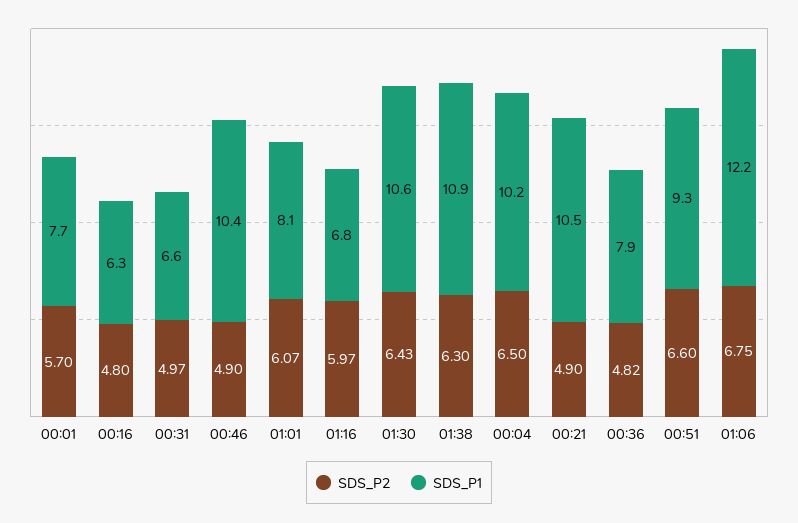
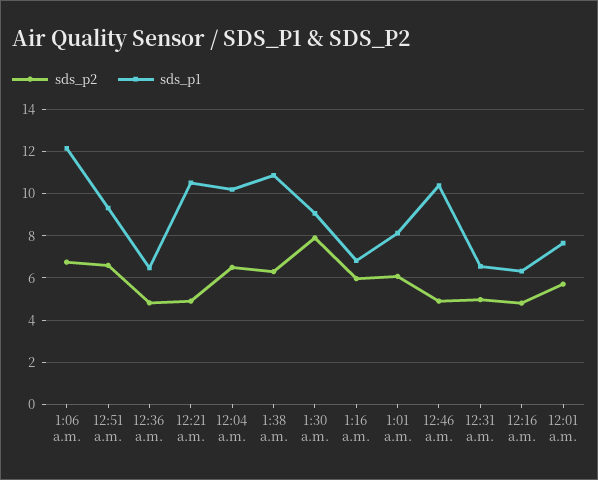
  {
    "SDS_P2": {
      "00:01": 5.7,
      "00:16": 4.8,
      "00:31": 4.97,
      "00:46": 4.9,
      "01:01": 6.07,
      "01:16": 5.97,
-     "01:30": 6.43,
+     "01:30": 8,
      "01:38": 6.3,
      "00:04": 6.5,
      "00:21": 4.9,
      "00:36": 4.82,
      "00:51": 6.6,
      "01:06": 6.75
    },
    "SDS_P1": {
      "00:01": 7.7,
      "00:16": 6.3,
      "00:31": 6.6,
      "00:46": 10.4,
      "01:01": 8.1,
      "01:16": 6.8,
-     "01:30": 10.6,
+     "01:30": 9,
      "01:38": 10.9,
      "00:04": 10.2,
      "00:21": 10.5,
-     "00:36": 7.9,
+     "00:36": 6.5,
      "00:51": 9.3,
      "01:06": 12.2
    }
  }

